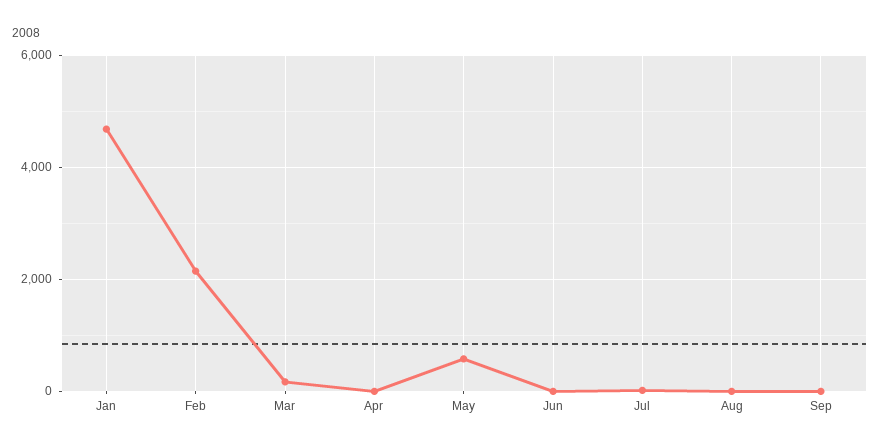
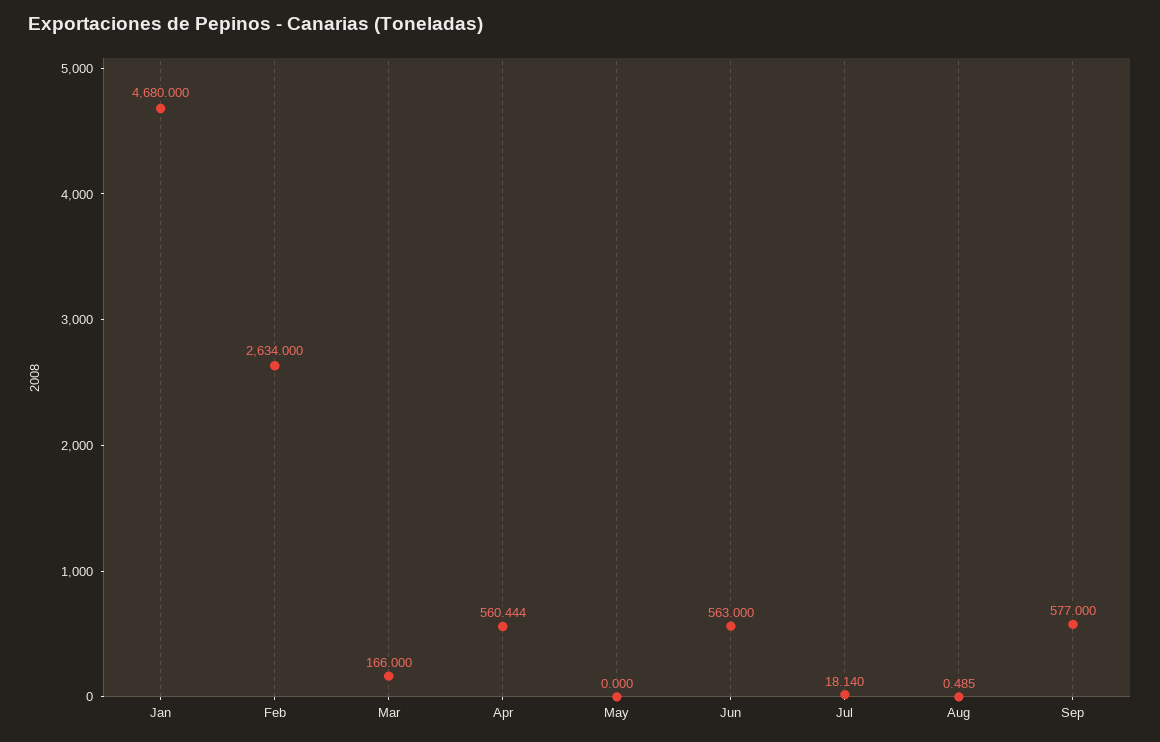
  {
    "Jan": 4680,
-   "Feb": 2200,
+   "Feb": 2634,
    "Mar": 166,
-   "Apr": 0,
+   "Apr": 560.444,
-   "May": 600,
+   "May": 0,
-   "Jun": 0,
+   "Jun": 563,
    "Jul": 18.14,
    "Aug": 0.485,
-   "Sep": 0
+   "Sep": 577
  }

